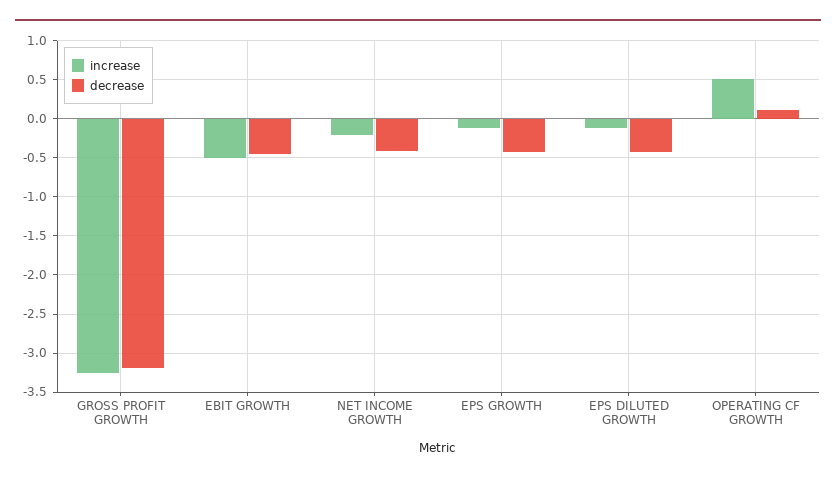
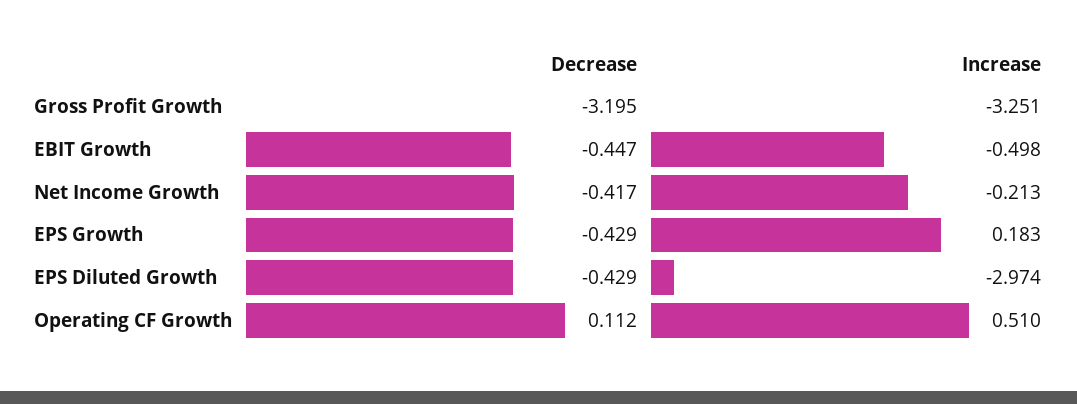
  {
    "increase": {
      "GROSS PROFIT GROWTH": -3.251,
      "EBIT GROWTH": -0.498,
      "NET INCOME GROWTH": -0.213,
-     "EPS GROWTH": -0.1,
+     "EPS GROWTH": 0.183,
-     "EPS DILUTED GROWTH": -0.1,
+     "EPS DILUTED GROWTH": -2.974,
      "OPERATING CF GROWTH": 0.51
    },
    "decrease": {
      "GROSS PROFIT GROWTH": -3.195,
      "EBIT GROWTH": -0.447,
      "NET INCOME GROWTH": -0.417,
      "EPS GROWTH": -0.429,
      "EPS DILUTED GROWTH": -0.429,
      "OPERATING CF GROWTH": 0.112
    }
  }

